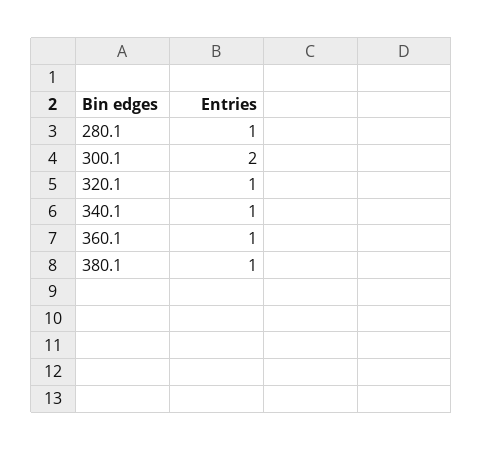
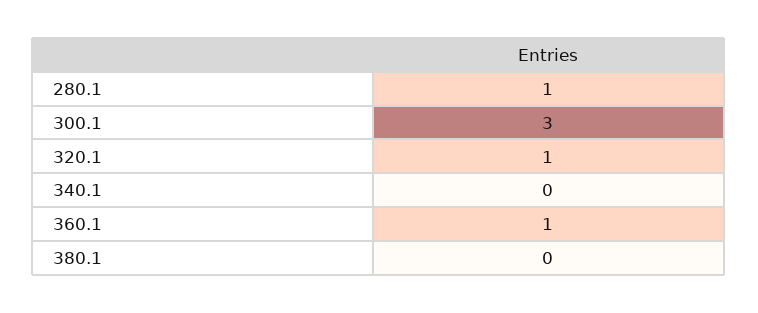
  {
    "280.1": 1,
-   "300.1": 2,
+   "300.1": 3,
    "320.1": 1,
-   "340.1": 1,
+   "340.1": 0,
    "360.1": 1,
-   "380.1": 1
+   "380.1": 0
  }

